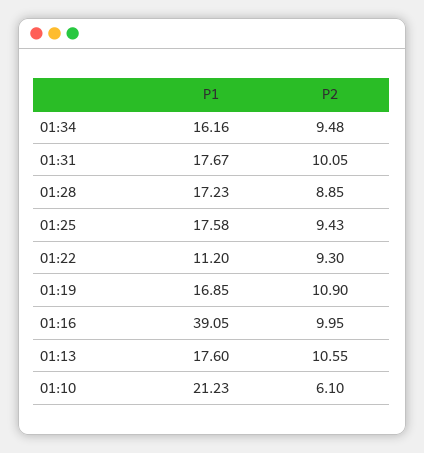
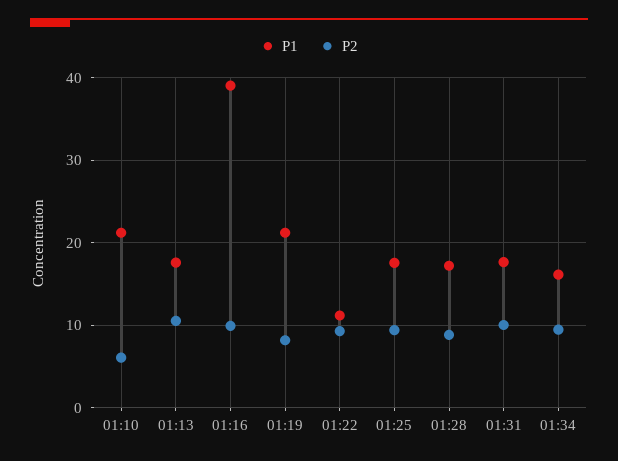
  {
    "P1": {
      "01:34": 16.16,
      "01:31": 17.67,
      "01:28": 17.23,
      "01:25": 17.58,
      "01:22": 11.2,
-     "01:19": 16.85,
+     "01:19": 21,
      "01:16": 39.05,
      "01:13": 17.6,
      "01:10": 21.23
    },
    "P2": {
      "01:34": 9.48,
      "01:31": 10.05,
      "01:28": 8.85,
      "01:25": 9.43,
      "01:22": 9.3,
-     "01:19": 10.9,
+     "01:19": 8,
      "01:16": 9.95,
      "01:13": 10.55,
      "01:10": 6.1
    }
  }

